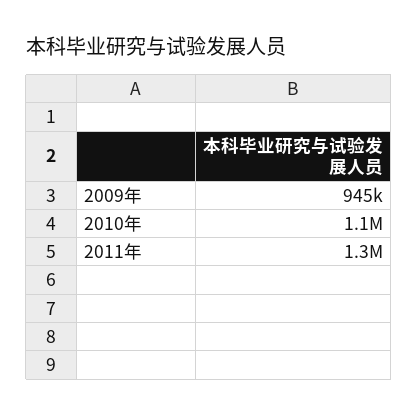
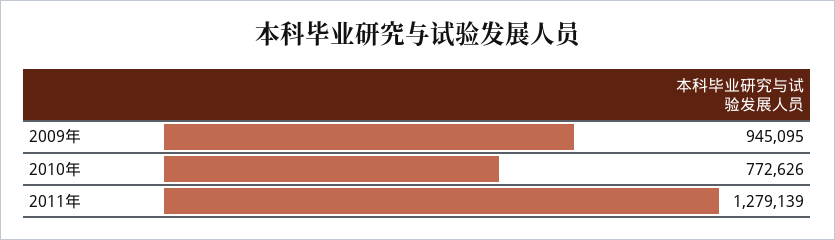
  {
    "2009年": 945095,
-   "2010年": 1100000,
+   "2010年": 772626,
    "2011年": 1279139
  }

